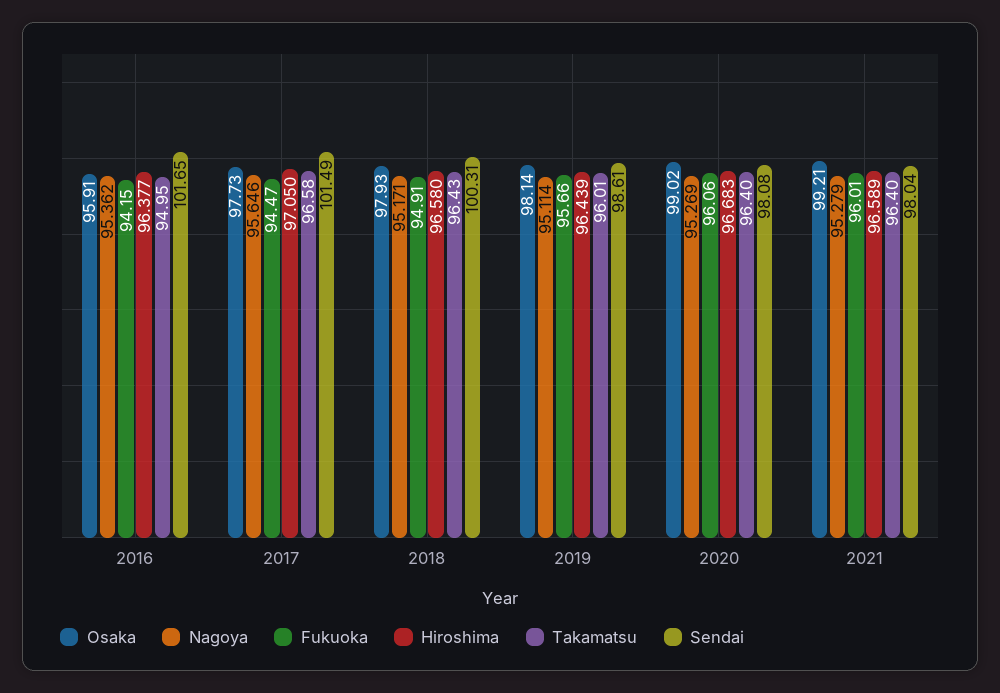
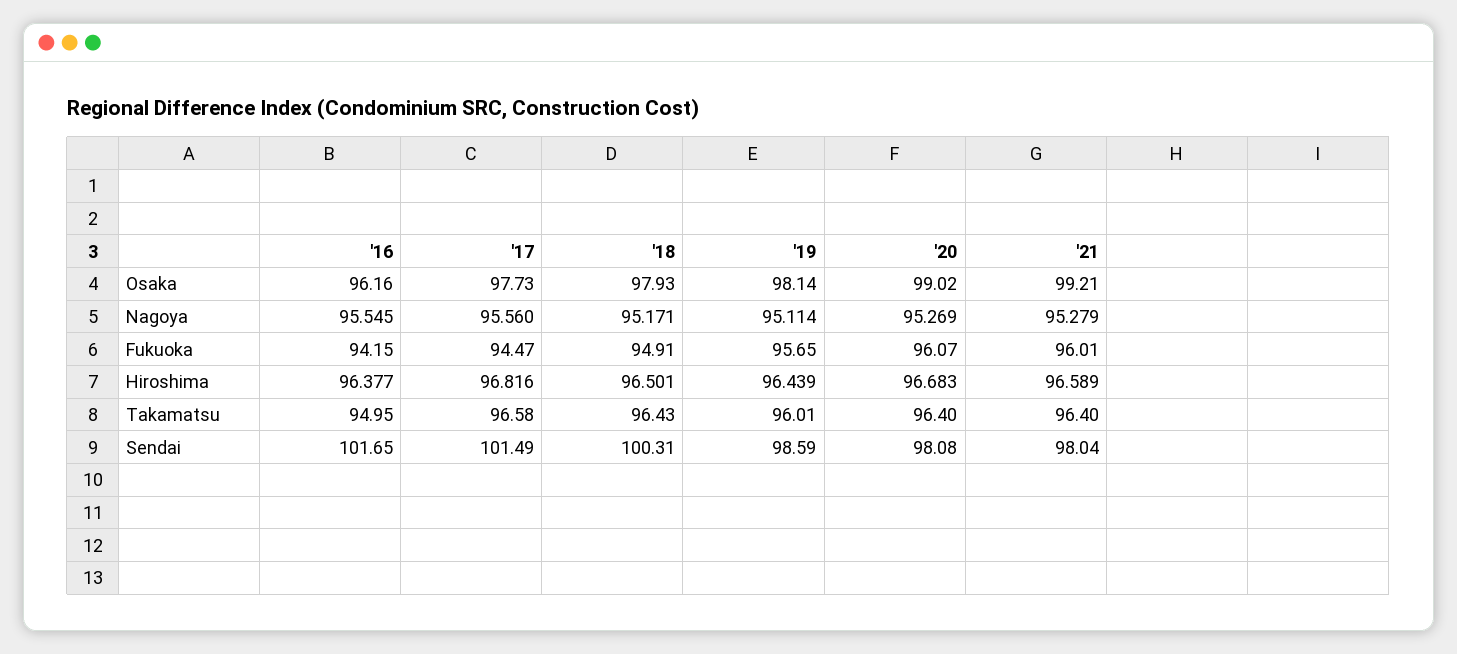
  {
    "Osaka": {
-     "2016": 95.91,
+     "2016": 96.16,
      "2017": 97.73,
      "2018": 97.93,
      "2019": 98.14,
      "2020": 99.02,
      "2021": 99.21
    },
    "Nagoya": {
-     "2016": 95.362,
+     "2016": 95.545,
-     "2017": 95.646,
+     "2017": 95.56,
      "2018": 95.171,
      "2019": 95.114,
      "2020": 95.269,
      "2021": 95.279
    },
    "Fukuoka": {
      "2016": 94.15,
      "2017": 94.47,
      "2018": 94.91,
-     "2019": 95.66,
+     "2019": 95.65,
-     "2020": 96.06,
+     "2020": 96.07,
      "2021": 96.01
    },
    "Hiroshima": {
      "2016": 96.377,
-     "2017": 97.05,
+     "2017": 96.816,
-     "2018": 96.58,
+     "2018": 96.501,
      "2019": 96.439,
      "2020": 96.683,
      "2021": 96.589
    },
    "Takamatsu": {
      "2016": 94.95,
      "2017": 96.58,
      "2018": 96.43,
      "2019": 96.01,
      "2020": 96.4,
      "2021": 96.4
    },
    "Sendai": {
      "2016": 101.65,
      "2017": 101.49,
      "2018": 100.31,
-     "2019": 98.61,
+     "2019": 98.59,
      "2020": 98.08,
      "2021": 98.04
    }
  }

